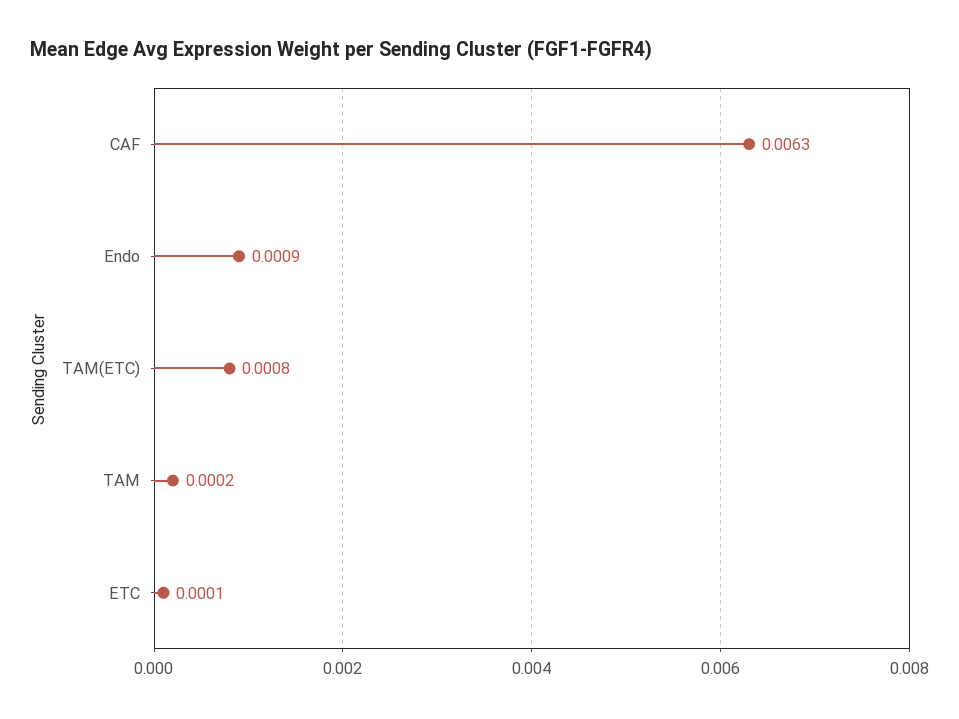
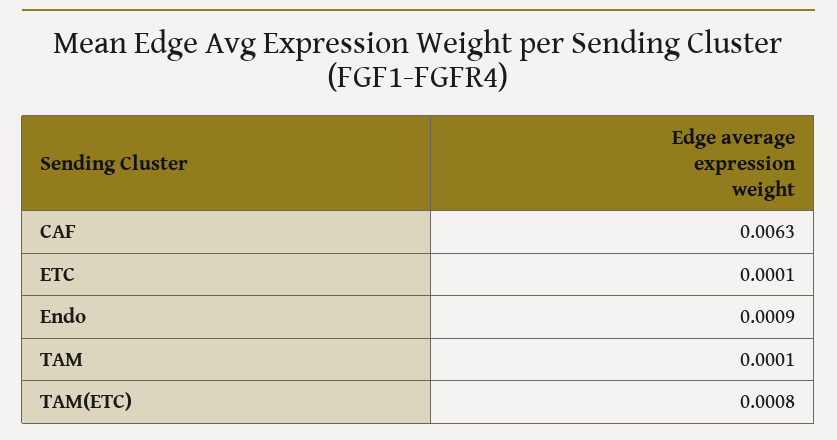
  {
    "CAF": 0.0063,
    "Endo": 0.0009,
    "TAM(ETC)": 0.0008,
-   "TAM": 0.0002,
+   "TAM": 0.0001,
    "ETC": 0.0001
  }

